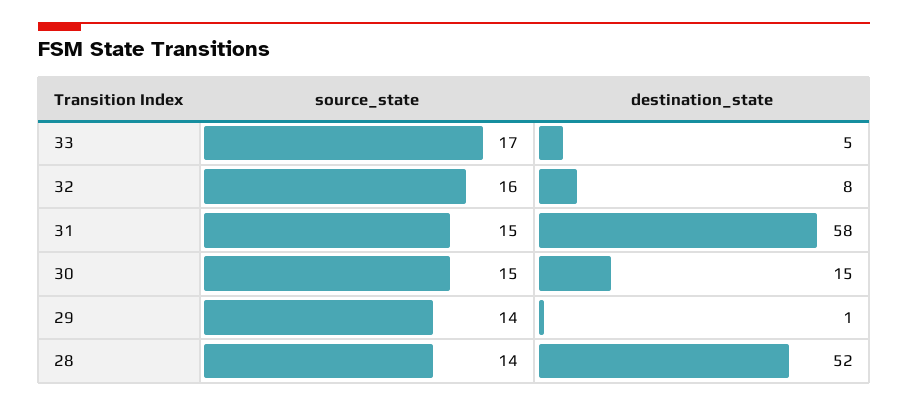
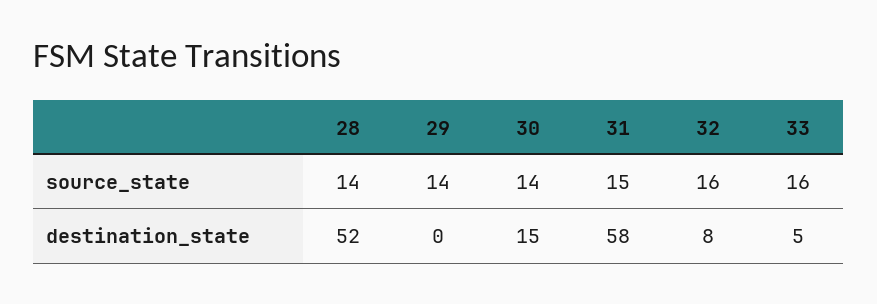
  {
    "source_state": {
-     "33": 17,
+     "33": 16,
      "32": 16,
      "31": 15,
-     "30": 15,
+     "30": 14,
      "29": 14,
      "28": 14
    },
    "destination_state": {
      "33": 5,
      "32": 8,
      "31": 58,
      "30": 15,
-     "29": 1,
+     "29": 0,
      "28": 52
    }
  }

